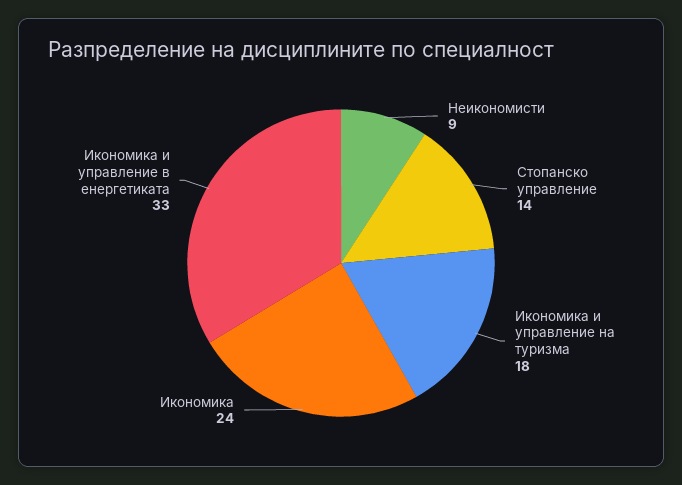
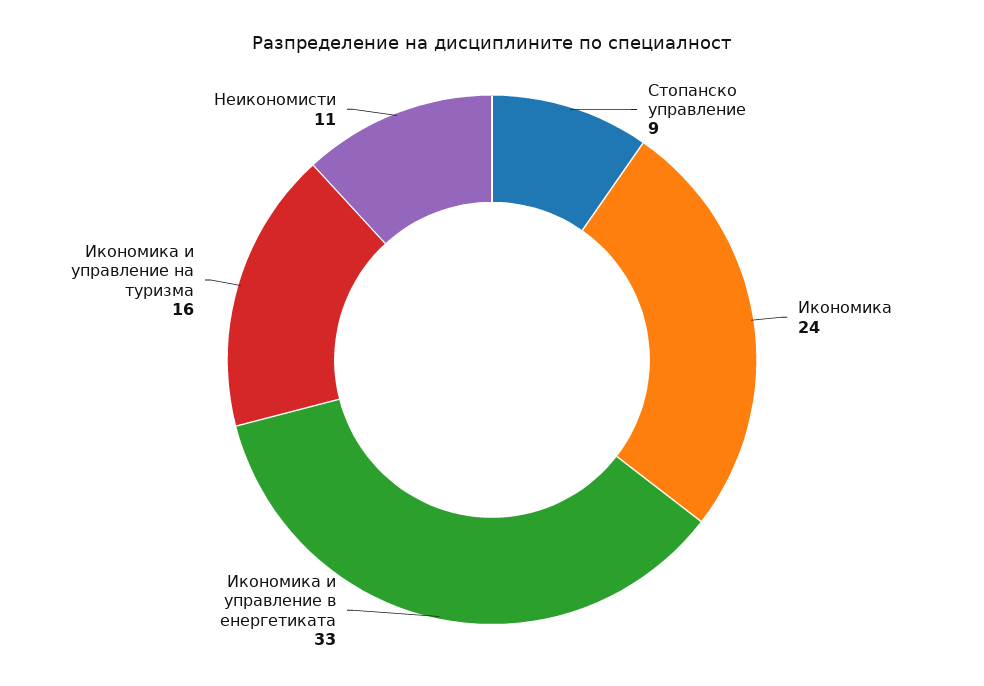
  {
-   "Неикономисти": 9,
+   "Неикономисти": 11,
-   "Стопанско управление": 14,
+   "Стопанско управление": 9,
-   "Икономика и управление на туризма": 18,
+   "Икономика и управление на туризма": 16,
    "Икономика": 24,
    "Икономика и управление в енергетиката": 33
  }

